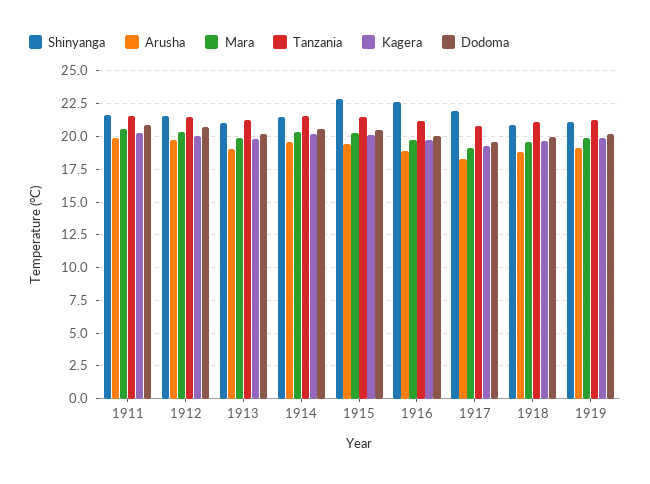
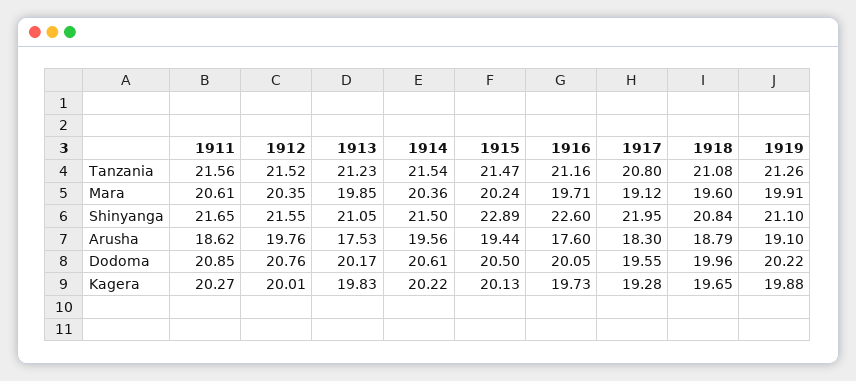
  {
    "Shinyanga": {
      "1911": 21.65,
      "1912": 21.55,
      "1913": 21.05,
      "1914": 21.5,
      "1915": 22.89,
      "1916": 22.6,
      "1917": 21.95,
      "1918": 20.84,
      "1919": 21.1
    },
    "Arusha": {
-     "1911": 20,
+     "1911": 18.62,
      "1912": 19.76,
-     "1913": 19,
+     "1913": 17.53,
      "1914": 19.56,
      "1915": 19.44,
-     "1916": 19,
+     "1916": 17.6,
      "1917": 18.3,
      "1918": 18.79,
      "1919": 19.1
    },
    "Mara": {
      "1911": 20.61,
      "1912": 20.35,
      "1913": 19.85,
      "1914": 20.36,
      "1915": 20.24,
      "1916": 19.71,
      "1917": 19.12,
      "1918": 19.6,
      "1919": 19.91
    },
    "Tanzania": {
      "1911": 21.56,
      "1912": 21.52,
      "1913": 21.23,
      "1914": 21.54,
      "1915": 21.47,
      "1916": 21.16,
      "1917": 20.8,
      "1918": 21.08,
      "1919": 21.26
    },
    "Kagera": {
      "1911": 20.27,
      "1912": 20.01,
      "1913": 19.83,
      "1914": 20.22,
      "1915": 20.13,
      "1916": 19.73,
      "1917": 19.28,
      "1918": 19.65,
      "1919": 19.88
    },
    "Dodoma": {
      "1911": 20.85,
      "1912": 20.76,
      "1913": 20.17,
      "1914": 20.61,
      "1915": 20.5,
      "1916": 20.05,
      "1917": 19.55,
      "1918": 19.96,
      "1919": 20.22
    }
  }

